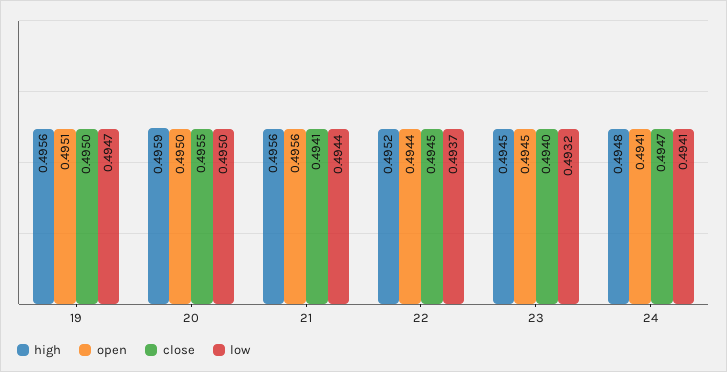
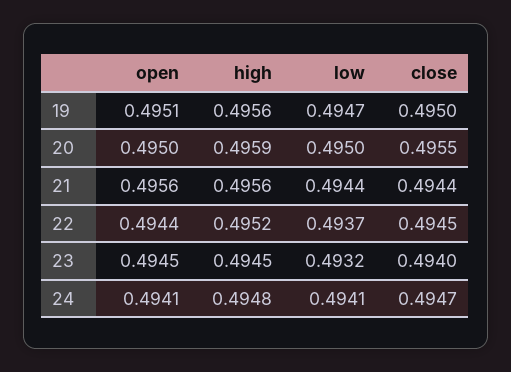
  {
    "high": {
      "19": 0.4956,
      "20": 0.4959,
      "21": 0.4956,
      "22": 0.4952,
      "23": 0.4945,
      "24": 0.4948
    },
    "open": {
      "19": 0.4951,
      "20": 0.495,
      "21": 0.4956,
      "22": 0.4944,
      "23": 0.4945,
      "24": 0.4941
    },
    "close": {
      "19": 0.495,
      "20": 0.4955,
-     "21": 0.4941,
+     "21": 0.4944,
      "22": 0.4945,
      "23": 0.494,
      "24": 0.4947
    },
    "low": {
      "19": 0.4947,
      "20": 0.495,
      "21": 0.4944,
      "22": 0.4937,
      "23": 0.4932,
      "24": 0.4941
    }
  }

